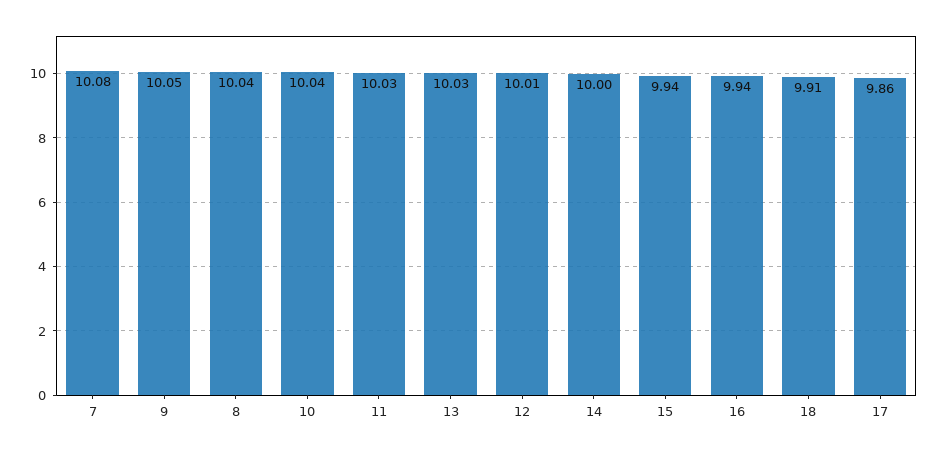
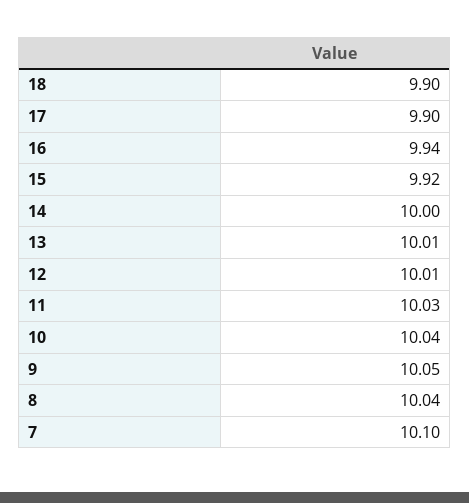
  {
-   "7": 10.08,
+   "7": 10.1,
    "9": 10.05,
    "8": 10.04,
    "10": 10.04,
    "11": 10.03,
-   "13": 10.03,
+   "13": 10.01,
    "12": 10.01,
    "14": 10,
-   "15": 9.94,
+   "15": 9.92,
    "16": 9.94,
-   "18": 9.91,
+   "18": 9.9,
-   "17": 9.86
+   "17": 9.9
  }

